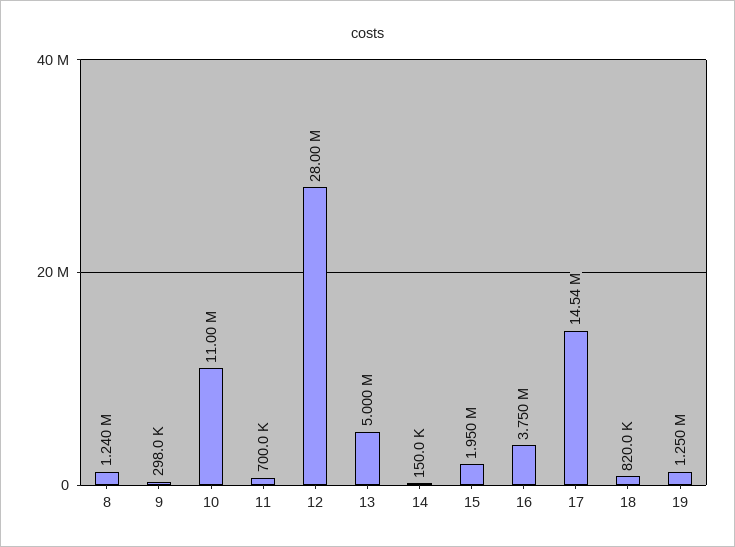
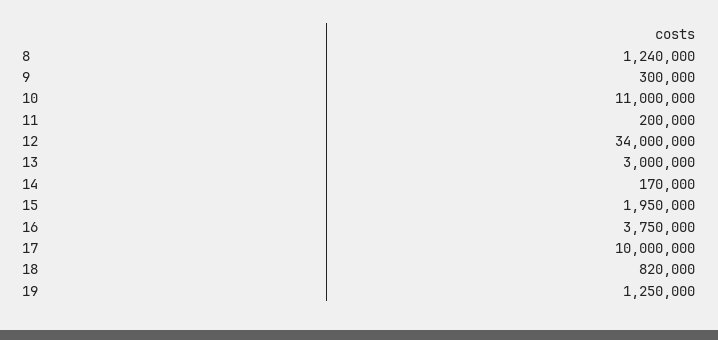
  {
    "8": 1240000,
-   "9": 298000,
+   "9": 300000,
    "10": 11000000,
-   "11": 700000,
+   "11": 200000,
-   "12": 28000000,
+   "12": 34000000,
-   "13": 5000000,
+   "13": 3000000,
-   "14": 150000,
+   "14": 170000,
    "15": 1950000,
    "16": 3750000,
-   "17": 14540000,
+   "17": 10000000,
    "18": 820000,
    "19": 1250000
  }

